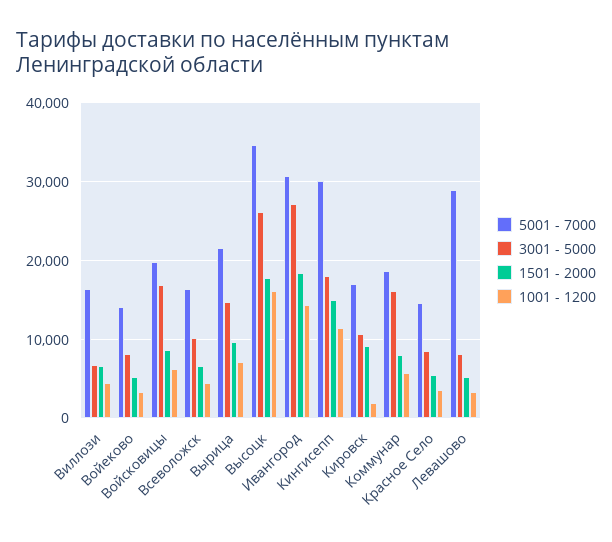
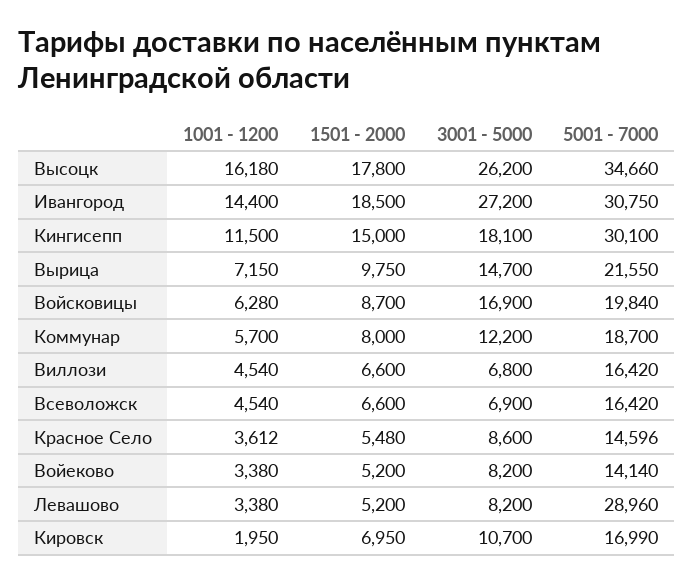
  {
    "5001 - 7000": {
      "Виллози": 16420,
      "Войеково": 14140,
      "Войсковицы": 19840,
      "Всеволожск": 16420,
      "Вырица": 21550,
      "Высоцк": 34660,
      "Ивангород": 30750,
      "Кингисепп": 30100,
      "Кировск": 16990,
      "Коммунар": 18700,
      "Красное Село": 14596,
      "Левашово": 28960
    },
    "3001 - 5000": {
      "Виллози": 6800,
      "Войеково": 8200,
      "Войсковицы": 16900,
-     "Всеволожск": 10000,
+     "Всеволожск": 6900,
      "Вырица": 14700,
      "Высоцк": 26200,
      "Ивангород": 27200,
      "Кингисепп": 18100,
      "Кировск": 10700,
-     "Коммунар": 16000,
+     "Коммунар": 12200,
      "Красное Село": 8600,
      "Левашово": 8200
    },
    "1501 - 2000": {
      "Виллози": 6600,
      "Войеково": 5200,
      "Войсковицы": 8700,
      "Всеволожск": 6600,
      "Вырица": 9750,
      "Высоцк": 17800,
      "Ивангород": 18500,
      "Кингисепп": 15000,
-     "Кировск": 9000,
+     "Кировск": 6950,
      "Коммунар": 8000,
      "Красное Село": 5480,
      "Левашово": 5200
    },
    "1001 - 1200": {
      "Виллози": 4540,
      "Войеково": 3380,
      "Войсковицы": 6280,
      "Всеволожск": 4540,
      "Вырица": 7150,
      "Высоцк": 16180,
      "Ивангород": 14400,
      "Кингисепп": 11500,
      "Кировск": 1950,
      "Коммунар": 5700,
      "Красное Село": 3612,
      "Левашово": 3380
    }
  }

